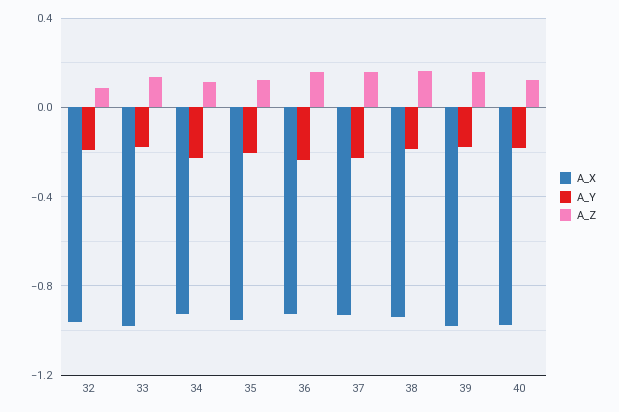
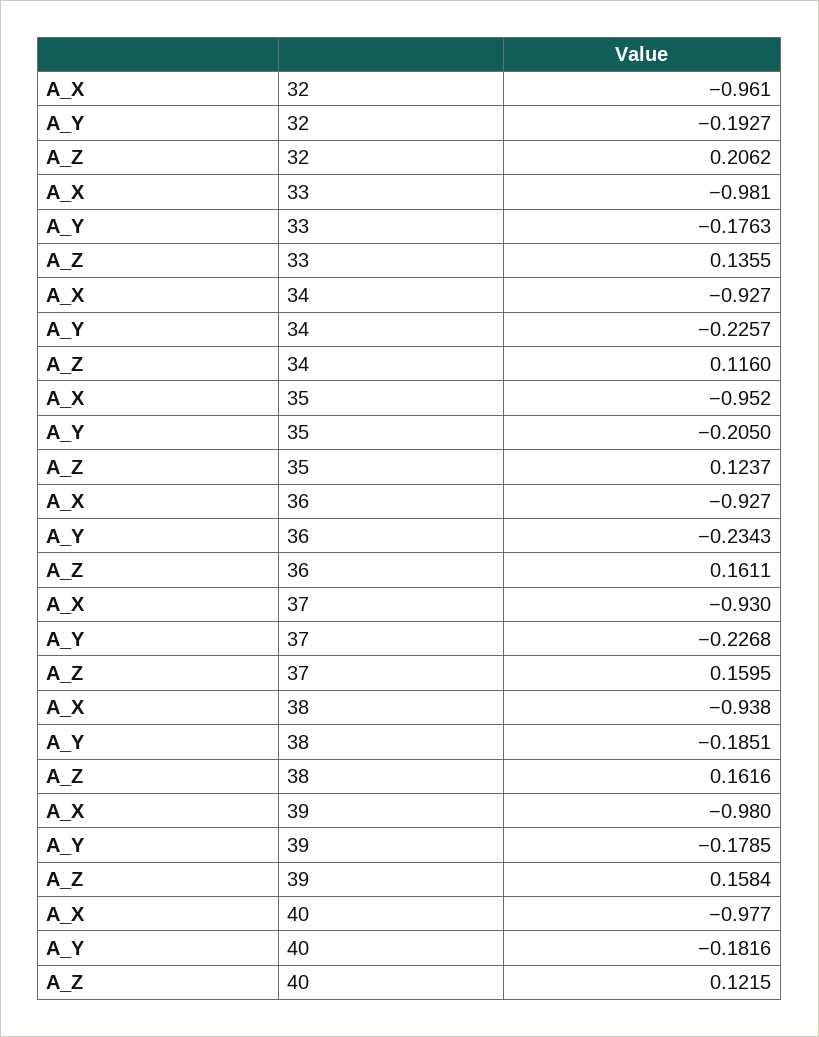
  {
    "A_X": {
      "32": -0.961,
      "33": -0.981,
      "34": -0.927,
      "35": -0.952,
      "36": -0.927,
      "37": -0.93,
      "38": -0.938,
      "39": -0.98,
      "40": -0.977
    },
    "A_Y": {
      "32": -0.1927,
      "33": -0.1763,
      "34": -0.2257,
      "35": -0.205,
      "36": -0.2343,
      "37": -0.2268,
      "38": -0.1851,
      "39": -0.1785,
      "40": -0.1816
    },
    "A_Z": {
-     "32": 0.1,
+     "32": 0.2062,
      "33": 0.1355,
      "34": 0.116,
      "35": 0.1237,
      "36": 0.1611,
      "37": 0.1595,
      "38": 0.1616,
      "39": 0.1584,
      "40": 0.1215
    }
  }

